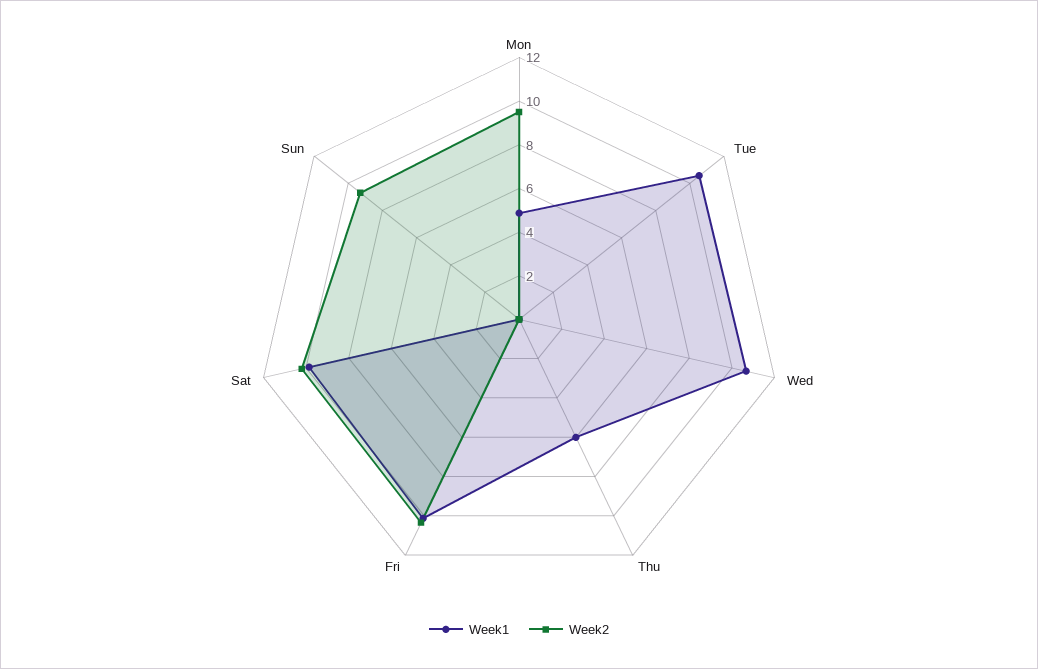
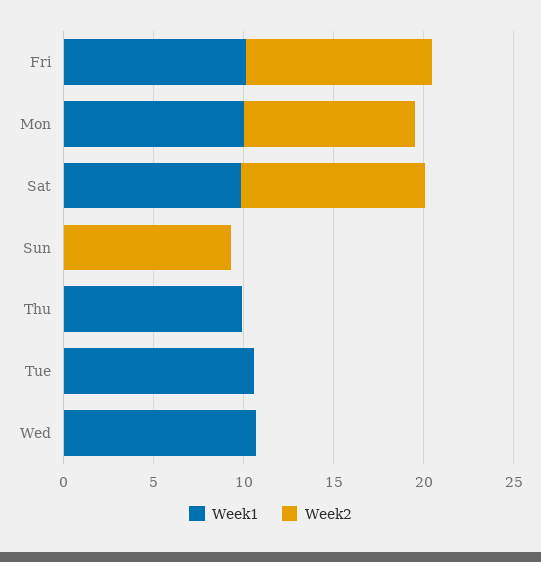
  {
    "Week1": {
-     "Mon": 5,
+     "Mon": 10,
      "Tue": 10.5,
      "Wed": 10.5,
-     "Thu": 6,
+     "Thu": 10,
      "Fri": 10,
      "Sat": 10,
      "Sun": 0
    },
    "Week2": {
      "Mon": 9.5,
      "Tue": 0,
      "Wed": 0,
      "Thu": 0,
      "Fri": 10.5,
      "Sat": 10,
      "Sun": 9.5
    }
  }

